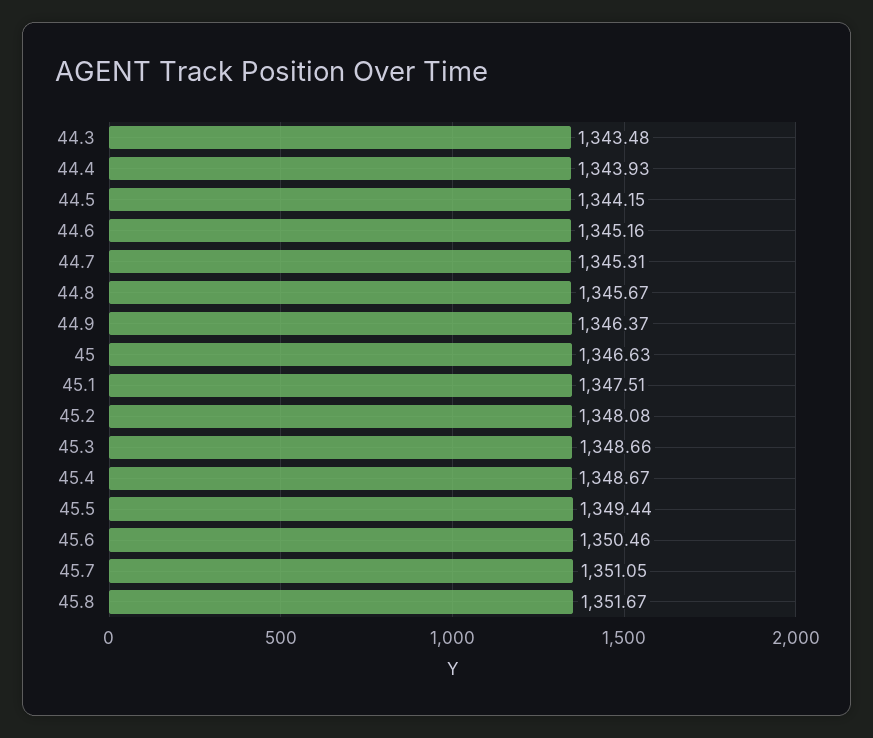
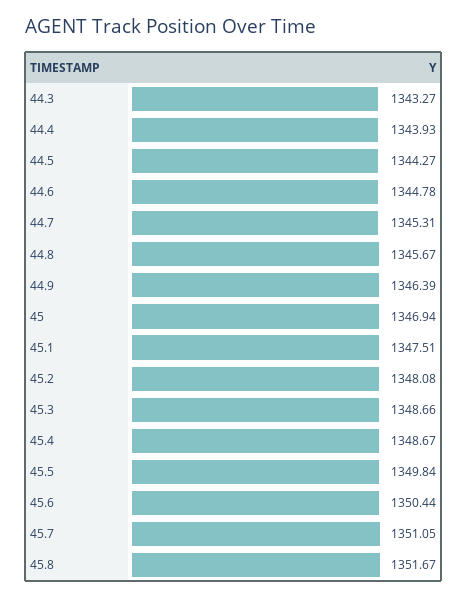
  {
-   "44.3": 1343.48,
+   "44.3": 1343.27,
    "44.4": 1343.93,
-   "44.5": 1344.15,
+   "44.5": 1344.27,
-   "44.6": 1345.16,
+   "44.6": 1344.78,
    "44.7": 1345.31,
    "44.8": 1345.67,
-   "44.9": 1346.37,
+   "44.9": 1346.39,
-   "45": 1346.63,
+   "45": 1346.94,
    "45.1": 1347.51,
    "45.2": 1348.08,
    "45.3": 1348.66,
    "45.4": 1348.67,
-   "45.5": 1349.44,
+   "45.5": 1349.84,
-   "45.6": 1350.46,
+   "45.6": 1350.44,
    "45.7": 1351.05,
    "45.8": 1351.67
  }

